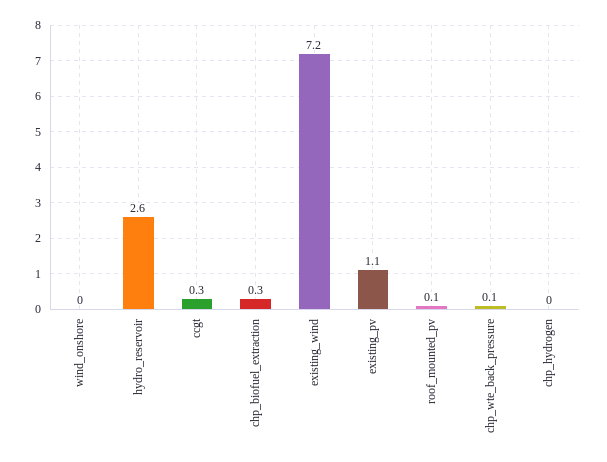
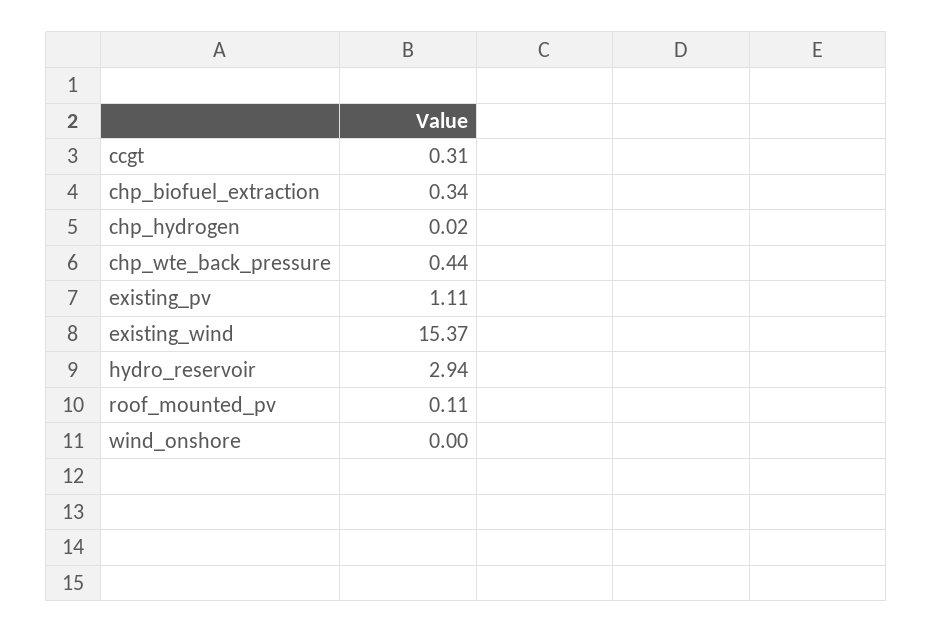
  {
    "wind_onshore": 0,
-   "hydro_reservoir": 2.6,
+   "hydro_reservoir": 2.94,
    "ccgt": 0.31,
    "chp_biofuel_extraction": 0.34,
-   "existing_wind": 7.2,
+   "existing_wind": 15.37,
    "existing_pv": 1.11,
    "roof_mounted_pv": 0.11,
-   "chp_wte_back_pressure": 0.1,
+   "chp_wte_back_pressure": 0.44,
    "chp_hydrogen": 0.02
  }

